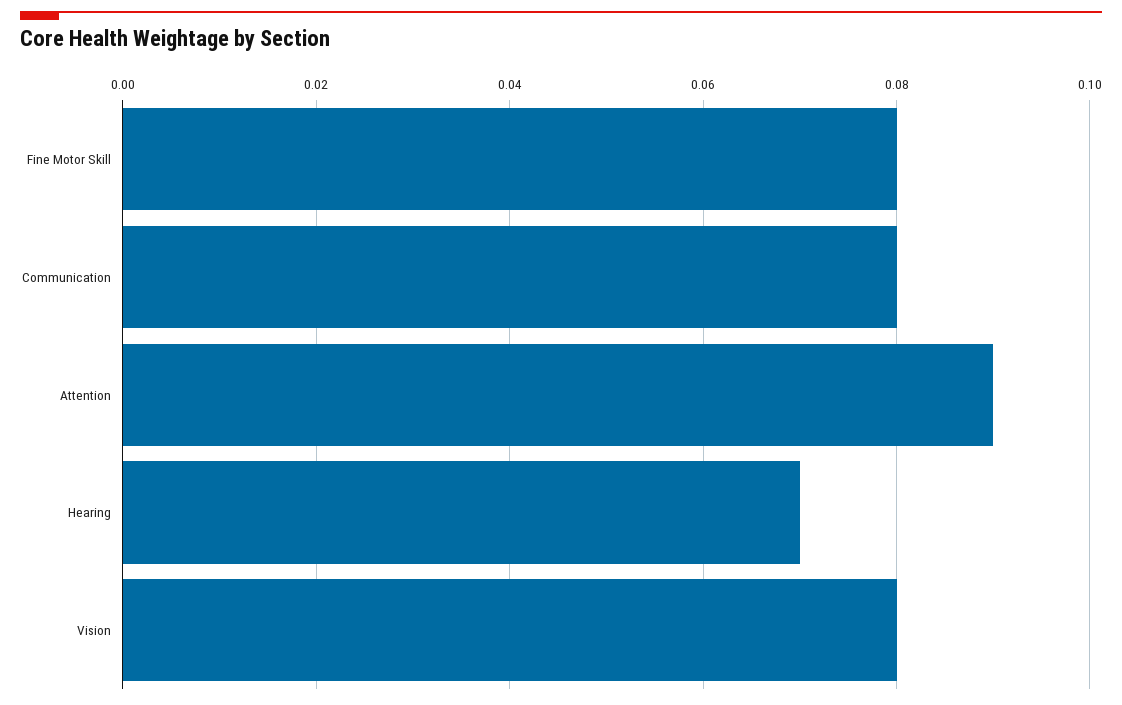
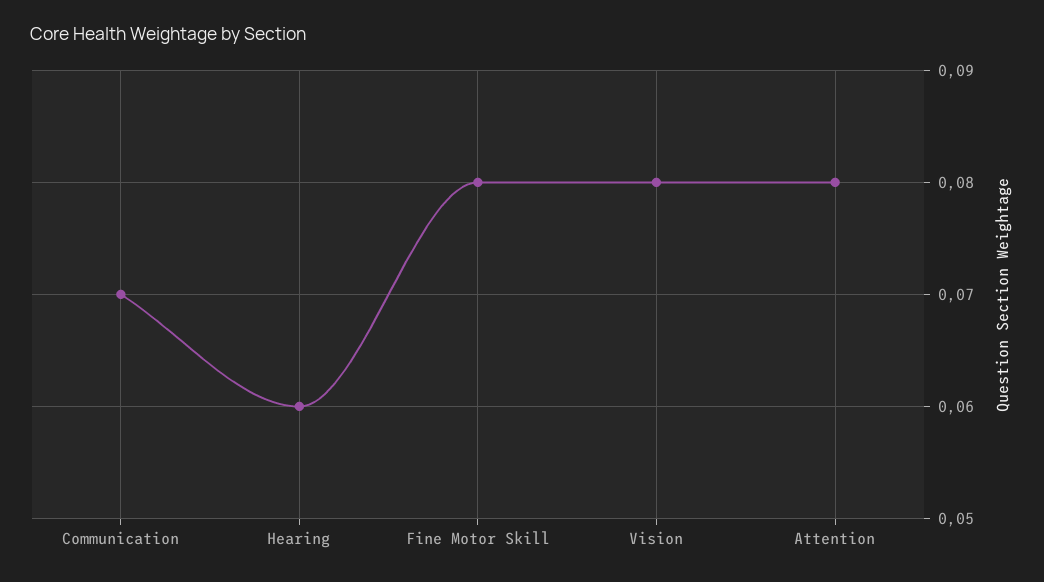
  {
    "Fine Motor Skill": 0.08,
-   "Communication": 0.08,
+   "Communication": 0.07,
-   "Attention": 0.09,
+   "Attention": 0.08,
-   "Hearing": 0.07,
+   "Hearing": 0.06,
    "Vision": 0.08
  }

